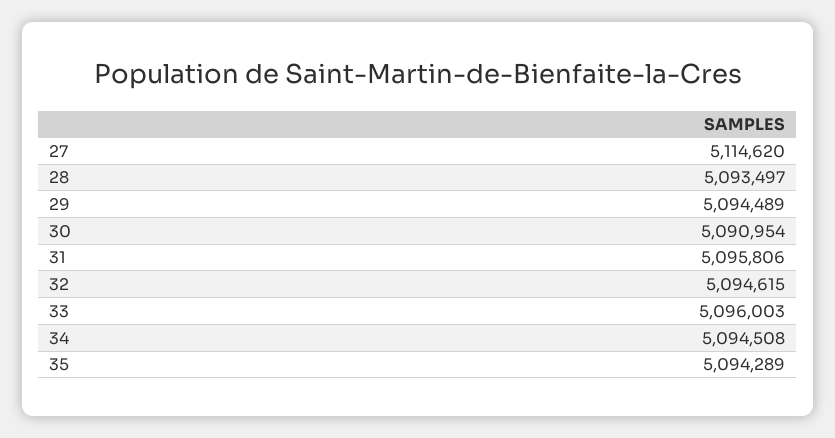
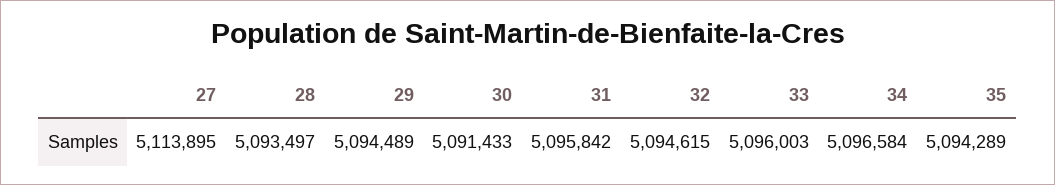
  {
-   "27": 5114620,
+   "27": 5113895,
    "28": 5093497,
    "29": 5094489,
-   "30": 5090954,
+   "30": 5091433,
-   "31": 5095806,
+   "31": 5095842,
    "32": 5094615,
    "33": 5096003,
-   "34": 5094508,
+   "34": 5096584,
    "35": 5094289
  }

